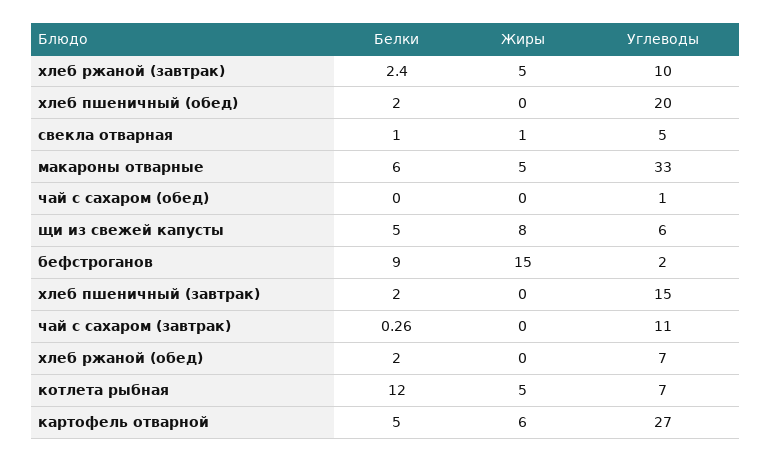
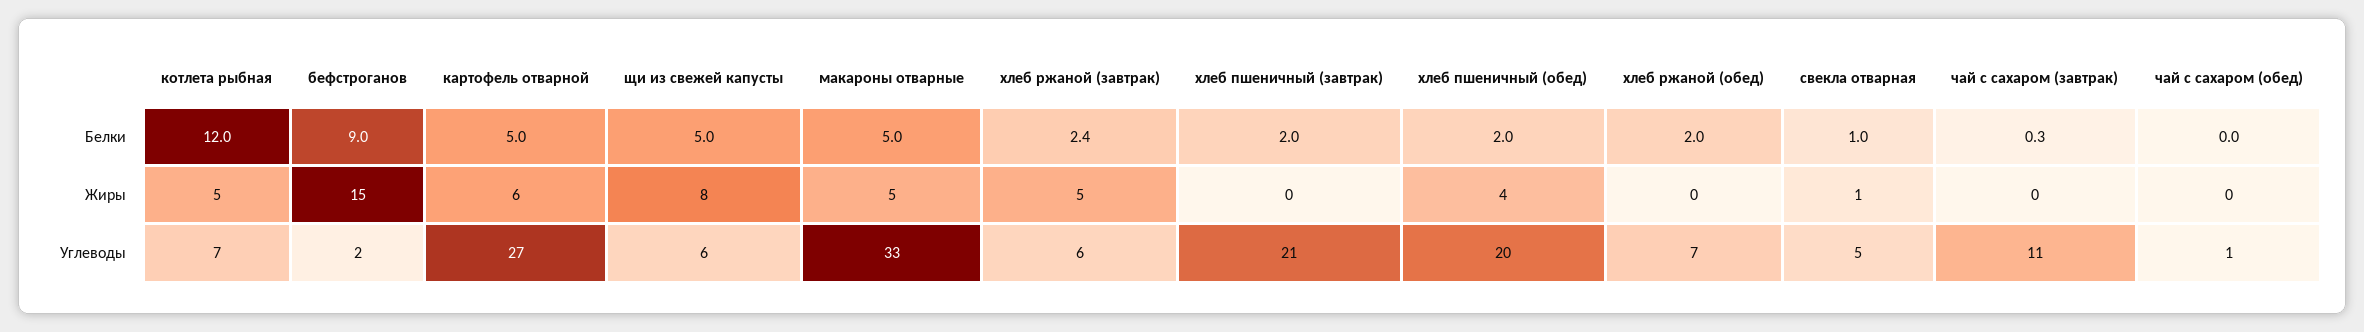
  {
    "Белки": {
      "хлеб ржаной (завтрак)": 2.4,
      "хлеб пшеничный (обед)": 2,
      "свекла отварная": 1,
-     "макароны отварные": 6,
+     "макароны отварные": 5,
      "чай с сахаром (обед)": 0,
      "щи из свежей капусты": 5,
      "бефстроганов": 9,
      "хлеб пшеничный (завтрак)": 2,
      "чай с сахаром (завтрак)": 0.26,
      "хлеб ржаной (обед)": 2,
      "котлета рыбная": 12,
      "картофель отварной": 5
    },
    "Жиры": {
      "хлеб ржаной (завтрак)": 5,
-     "хлеб пшеничный (обед)": 0,
+     "хлеб пшеничный (обед)": 4,
      "свекла отварная": 1,
      "макароны отварные": 5,
      "чай с сахаром (обед)": 0,
      "щи из свежей капусты": 8,
      "бефстроганов": 15,
      "хлеб пшеничный (завтрак)": 0,
      "чай с сахаром (завтрак)": 0,
      "хлеб ржаной (обед)": 0,
      "котлета рыбная": 5,
      "картофель отварной": 6
    },
    "Углеводы": {
-     "хлеб ржаной (завтрак)": 10,
+     "хлеб ржаной (завтрак)": 6,
      "хлеб пшеничный (обед)": 20,
      "свекла отварная": 5,
      "макароны отварные": 33,
      "чай с сахаром (обед)": 1,
      "щи из свежей капусты": 6,
      "бефстроганов": 2,
-     "хлеб пшеничный (завтрак)": 15,
+     "хлеб пшеничный (завтрак)": 21,
      "чай с сахаром (завтрак)": 11,
      "хлеб ржаной (обед)": 7,
      "котлета рыбная": 7,
      "картофель отварной": 27
    }
  }

